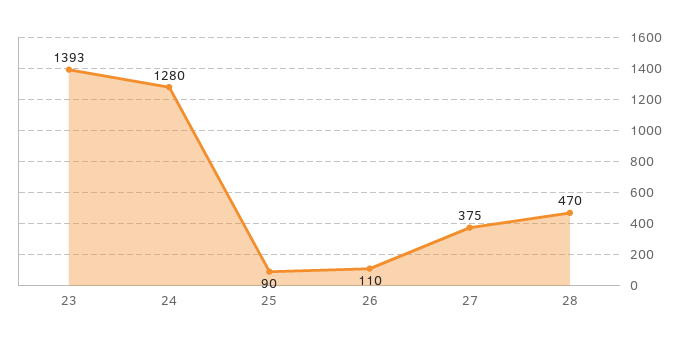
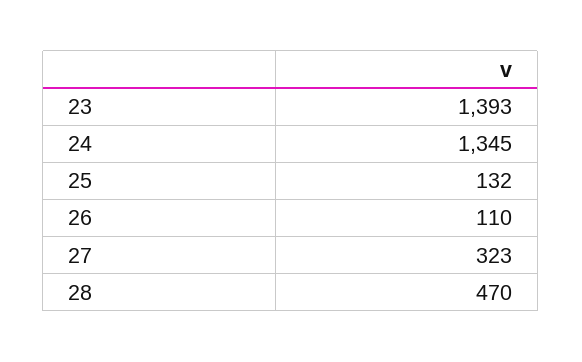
  {
    "23": 1393,
-   "24": 1280,
+   "24": 1345,
-   "25": 90,
+   "25": 132,
    "26": 110,
-   "27": 375,
+   "27": 323,
    "28": 470
  }

